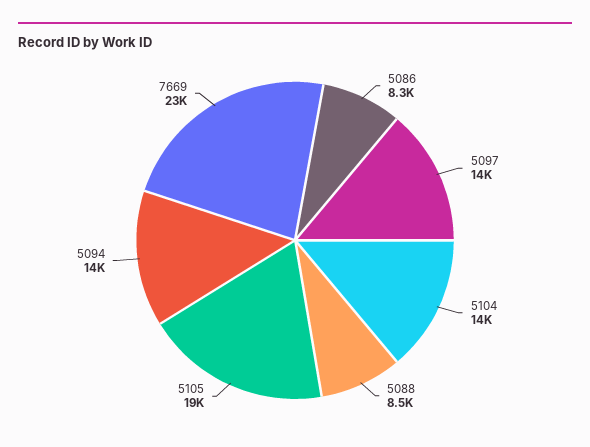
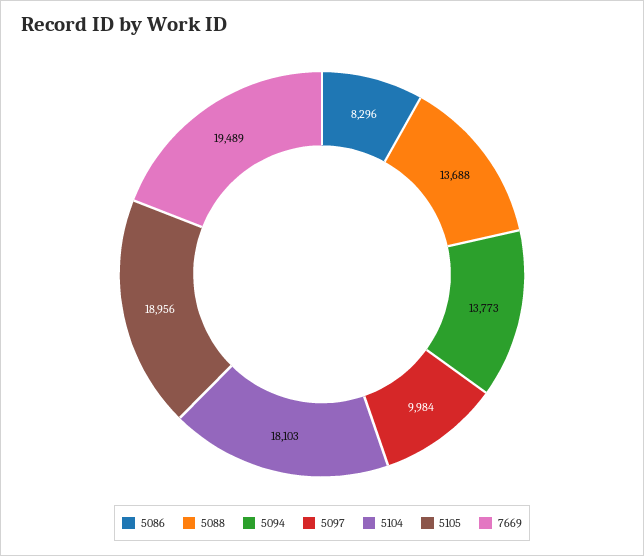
  {
    "5086": 8296,
-   "5097": 14000,
+   "5097": 9984,
-   "5104": 14000,
+   "5104": 18103,
-   "5088": 8500,
+   "5088": 13688,
    "5105": 18956,
    "5094": 13773,
-   "7669": 23000
+   "7669": 19489
  }

